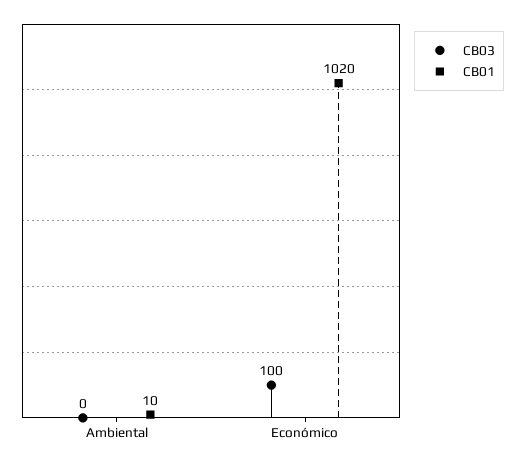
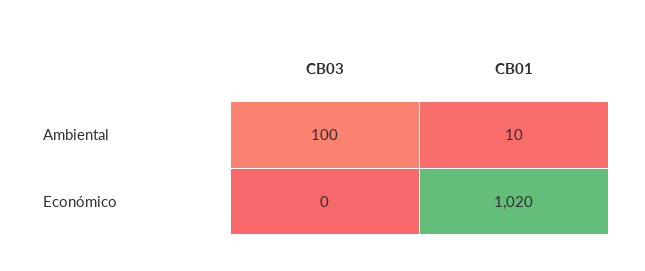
  {
    "CB03": {
-     "Ambiental": 0,
+     "Ambiental": 100,
-     "Económico": 100
+     "Económico": 0
    },
    "CB01": {
      "Ambiental": 10,
      "Económico": 1020
    }
  }

